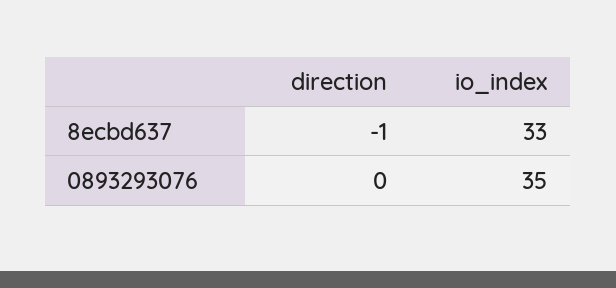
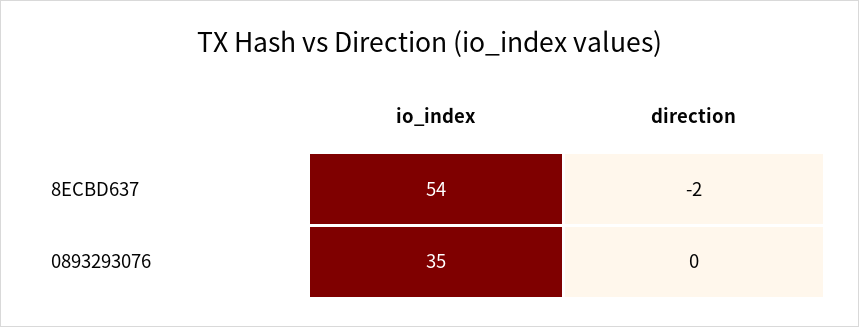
  {
    "direction": {
-     "8ecbd637": -1,
+     "8ecbd637": -2,
      "0893293076": 0
    },
    "io_index": {
-     "8ecbd637": 33,
+     "8ecbd637": 54,
      "0893293076": 35
    }
  }

